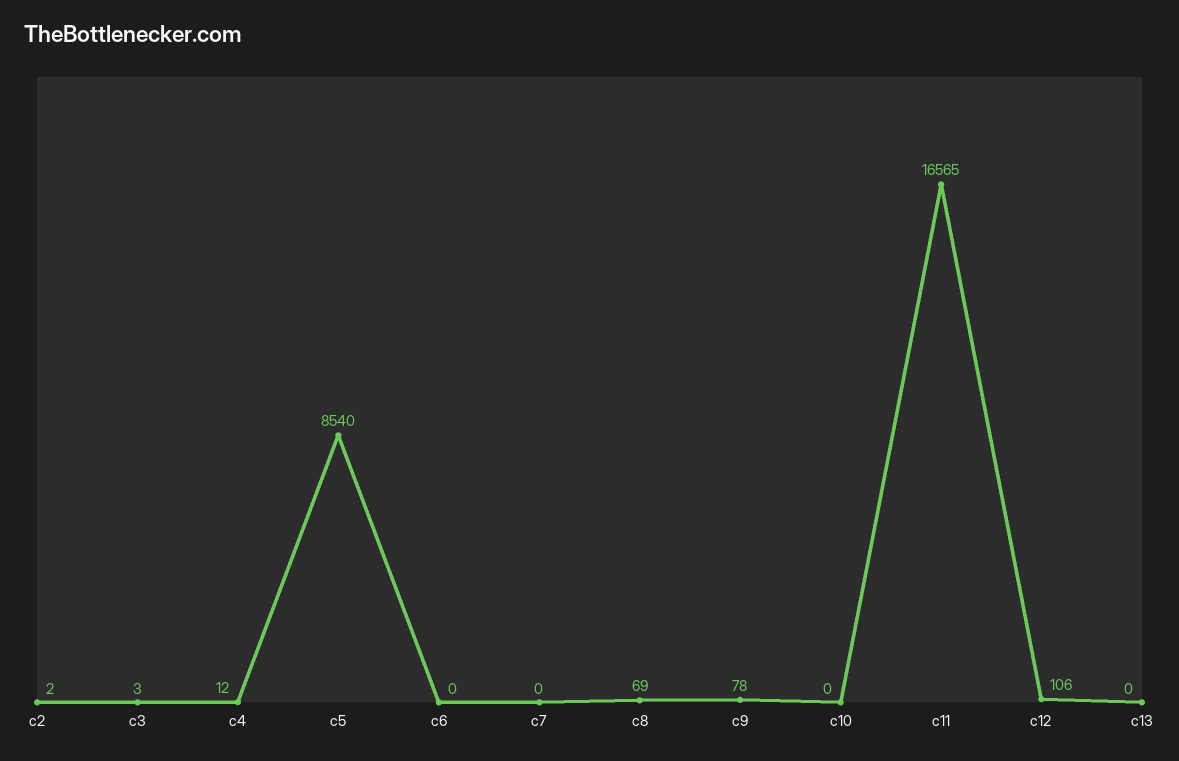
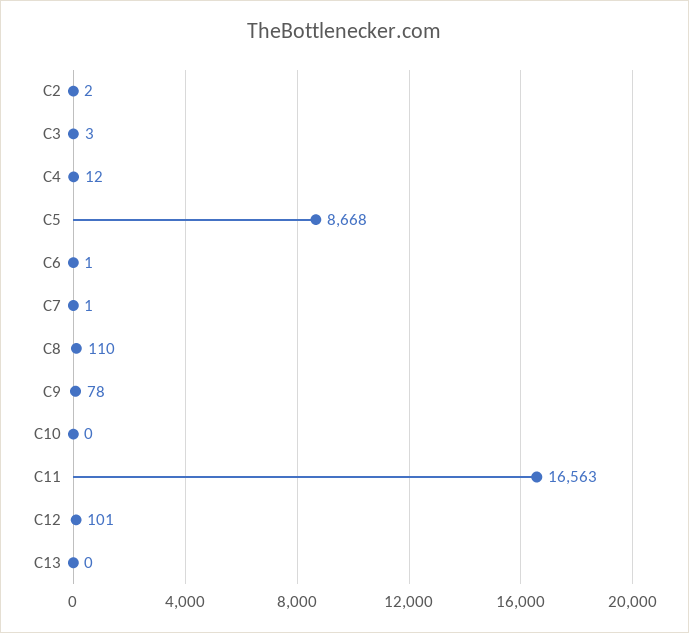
  {
    "c2": 2,
    "c3": 3,
    "c4": 12,
-   "c5": 8540,
+   "c5": 8668,
-   "c6": 0,
+   "c6": 1,
-   "c7": 0,
+   "c7": 1,
-   "c8": 69,
+   "c8": 110,
    "c9": 78,
    "c10": 0,
-   "c11": 16565,
+   "c11": 16563,
-   "c12": 106,
+   "c12": 101,
    "c13": 0
  }

